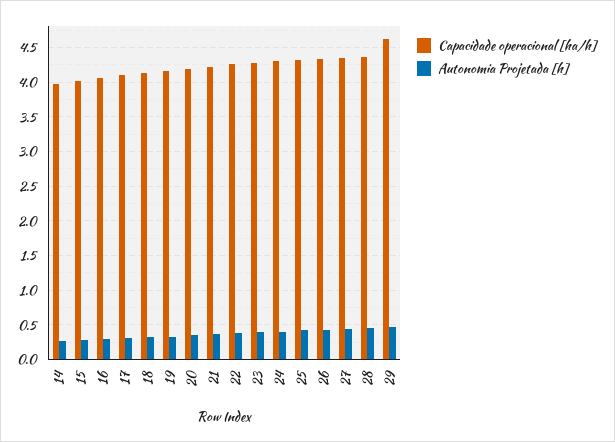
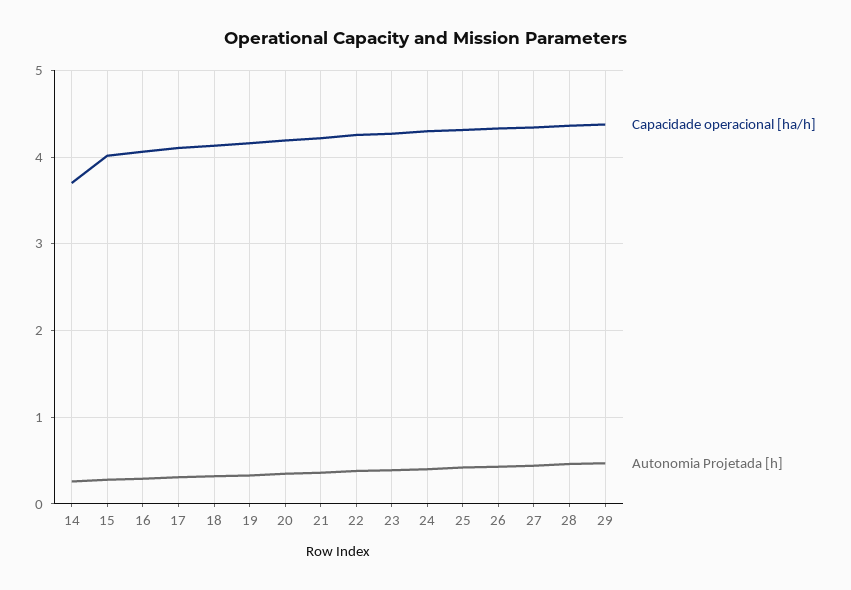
  {
    "Capacidade operacional [ha/h]": {
-     "14": 4,
+     "14": 3.7,
      "15": 4,
      "16": 4.1,
      "17": 4.1,
      "18": 4.1,
      "19": 4.2,
      "20": 4.2,
      "21": 4.2,
      "22": 4.3,
      "23": 4.3,
      "24": 4.3,
      "25": 4.3,
      "26": 4.3,
      "27": 4.3,
      "28": 4.4,
-     "29": 4.6
+     "29": 4.4
    },
    "Autonomia Projetada [h]": {
      "14": 0.3,
      "15": 0.3,
      "16": 0.3,
      "17": 0.3,
      "18": 0.3,
      "19": 0.3,
      "20": 0.4,
      "21": 0.4,
      "22": 0.4,
      "23": 0.4,
      "24": 0.4,
      "25": 0.4,
      "26": 0.4,
      "27": 0.4,
      "28": 0.5,
      "29": 0.5
    }
  }

